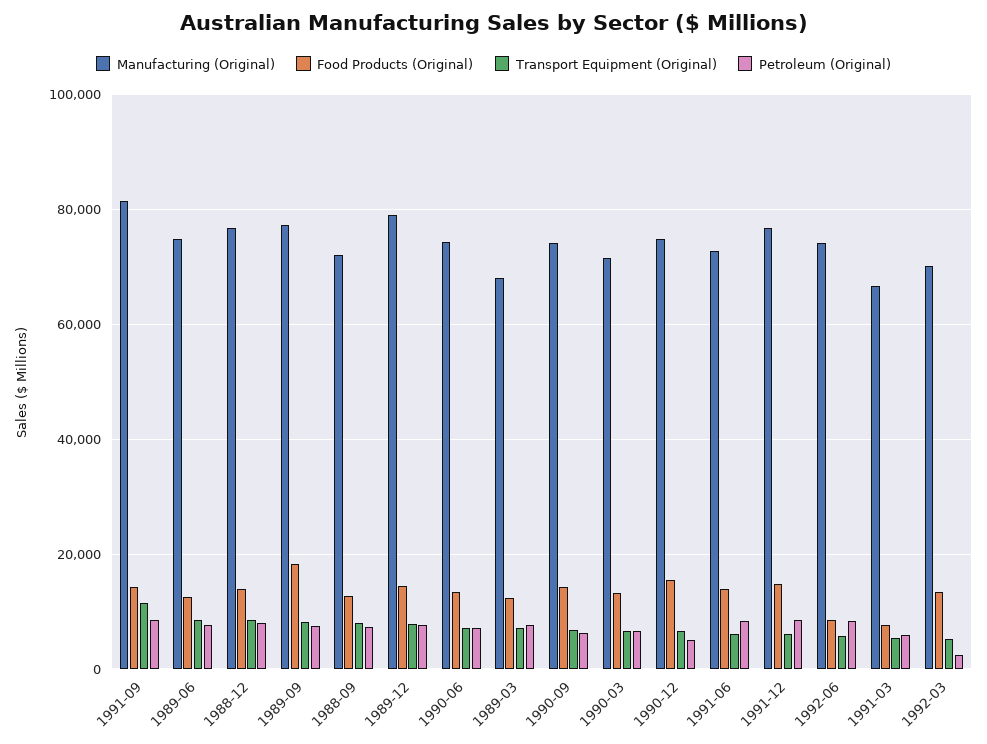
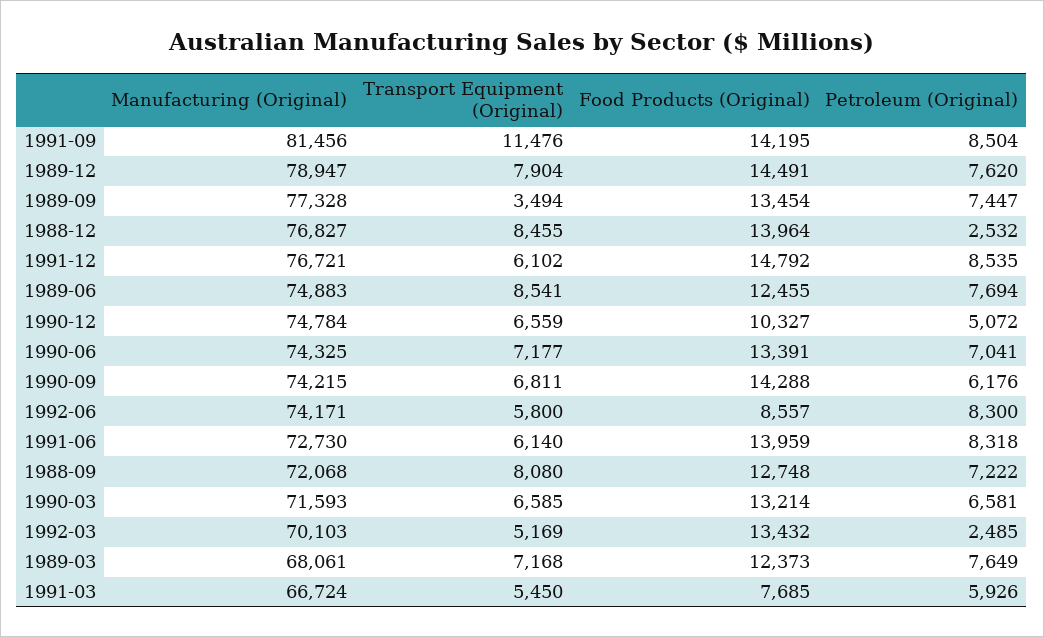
  {
    "Manufacturing (Original)": {
      "1991-09": 81456,
      "1989-06": 74883,
      "1988-12": 76827,
      "1989-09": 77328,
      "1988-09": 72068,
      "1989-12": 78947,
      "1990-06": 74325,
      "1989-03": 68061,
      "1990-09": 74215,
      "1990-03": 71593,
      "1990-12": 74784,
      "1991-06": 72730,
      "1991-12": 76721,
      "1992-06": 74171,
      "1991-03": 66724,
      "1992-03": 70103
    },
    "Food Products (Original)": {
      "1991-09": 14195,
      "1989-06": 12455,
      "1988-12": 13964,
-     "1989-09": 18000,
+     "1989-09": 13454,
      "1988-09": 12748,
      "1989-12": 14491,
      "1990-06": 13391,
      "1989-03": 12373,
      "1990-09": 14288,
      "1990-03": 13214,
-     "1990-12": 16000,
+     "1990-12": 10327,
      "1991-06": 13959,
      "1991-12": 14792,
      "1992-06": 8557,
      "1991-03": 7685,
      "1992-03": 13432
    },
    "Transport Equipment (Original)": {
      "1991-09": 11476,
      "1989-06": 8541,
      "1988-12": 8455,
-     "1989-09": 8000,
+     "1989-09": 3494,
      "1988-09": 8080,
      "1989-12": 7904,
      "1990-06": 7177,
      "1989-03": 7168,
      "1990-09": 6811,
      "1990-03": 6585,
      "1990-12": 6559,
      "1991-06": 6140,
      "1991-12": 6102,
      "1992-06": 5800,
      "1991-03": 5450,
      "1992-03": 5169
    },
    "Petroleum (Original)": {
      "1991-09": 8504,
      "1989-06": 7694,
-     "1988-12": 8000,
+     "1988-12": 2532,
      "1989-09": 7447,
      "1988-09": 7222,
      "1989-12": 7620,
      "1990-06": 7041,
      "1989-03": 7649,
      "1990-09": 6176,
      "1990-03": 6581,
      "1990-12": 5072,
      "1991-06": 8318,
      "1991-12": 8535,
      "1992-06": 8300,
      "1991-03": 5926,
      "1992-03": 2485
    }
  }

